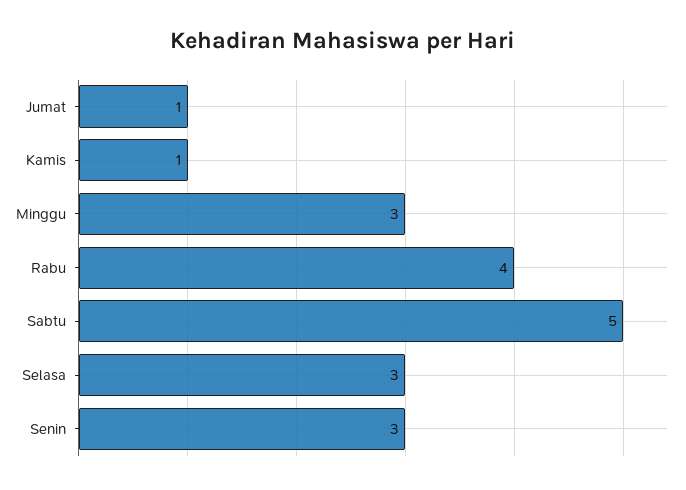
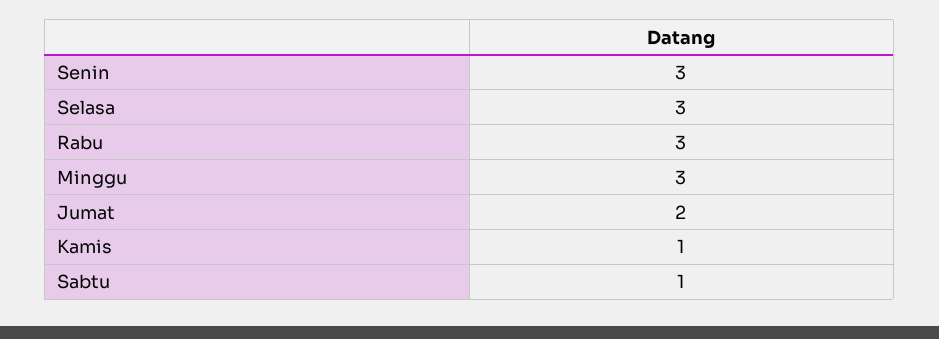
  {
-   "Jumat": 1,
+   "Jumat": 2,
    "Kamis": 1,
    "Minggu": 3,
-   "Rabu": 4,
+   "Rabu": 3,
-   "Sabtu": 5,
+   "Sabtu": 1,
    "Selasa": 3,
    "Senin": 3
  }

